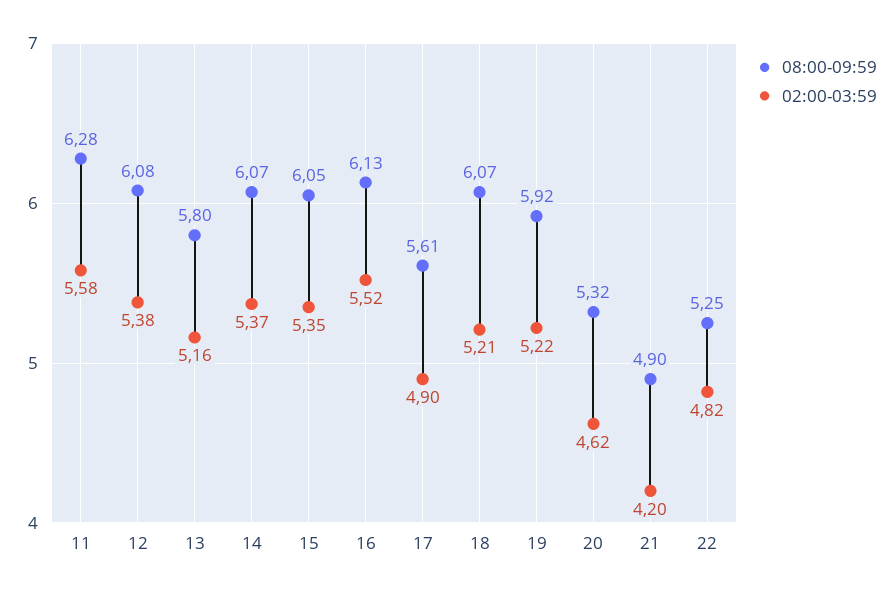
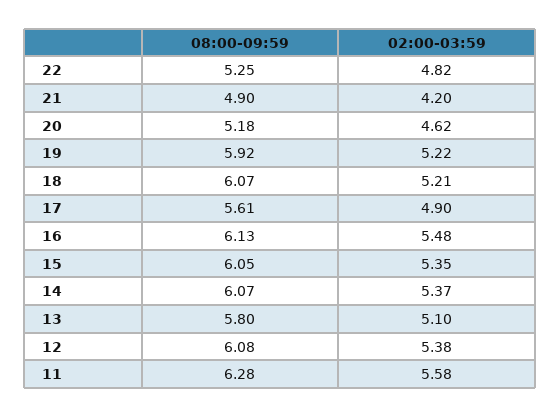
  {
    "08:00-09:59": {
      "11": 6.28,
      "12": 6.08,
      "13": 5.8,
      "14": 6.07,
      "15": 6.05,
      "16": 6.13,
      "17": 5.61,
      "18": 6.07,
      "19": 5.92,
-     "20": 5.32,
+     "20": 5.18,
      "21": 4.9,
      "22": 5.25
    },
    "02:00-03:59": {
      "11": 5.58,
      "12": 5.38,
-     "13": 5.16,
+     "13": 5.1,
      "14": 5.37,
      "15": 5.35,
-     "16": 5.52,
+     "16": 5.48,
      "17": 4.9,
      "18": 5.21,
      "19": 5.22,
      "20": 4.62,
      "21": 4.2,
      "22": 4.82
    }
  }

